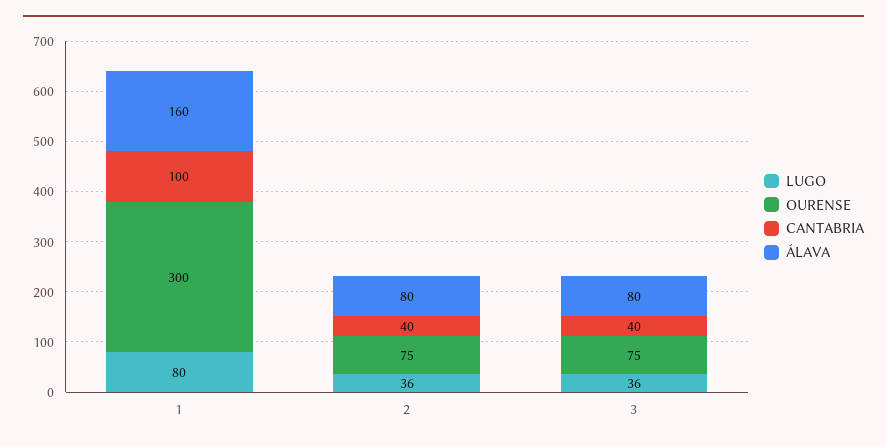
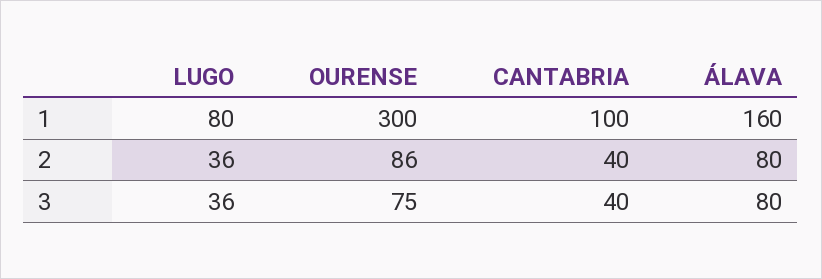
  {
    "LUGO": {
      "1": 80,
      "2": 36,
      "3": 36
    },
    "OURENSE": {
      "1": 300,
-     "2": 75,
+     "2": 86,
      "3": 75
    },
    "CANTABRIA": {
      "1": 100,
      "2": 40,
      "3": 40
    },
    "ÁLAVA": {
      "1": 160,
      "2": 80,
      "3": 80
    }
  }

